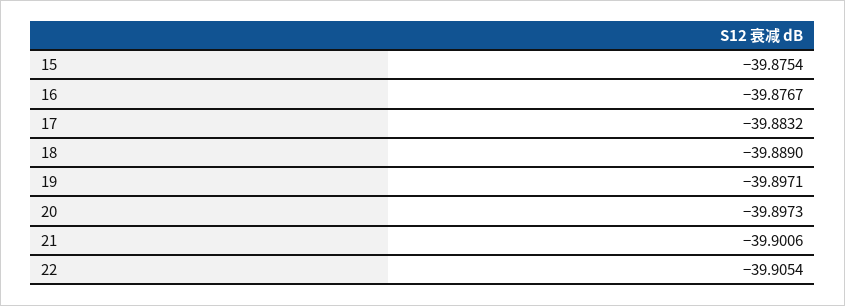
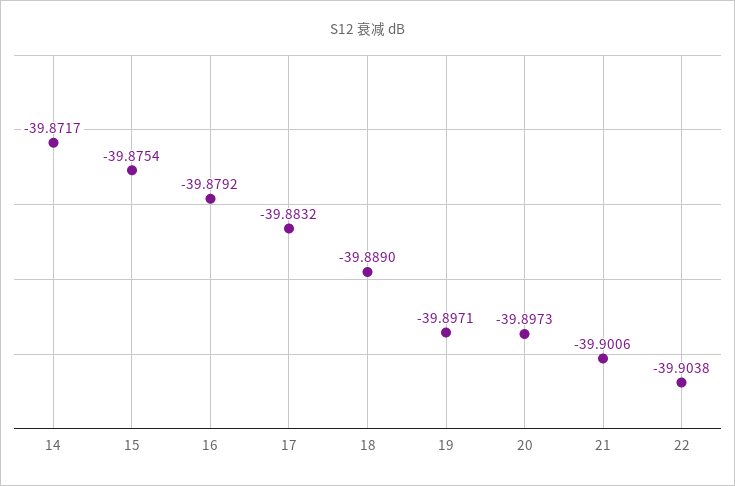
  {
    "15": -39.8754,
-   "16": -39.8767,
+   "16": -39.8792,
    "17": -39.8832,
    "18": -39.889,
    "19": -39.8971,
    "20": -39.8973,
    "21": -39.9006,
-   "22": -39.9054
+   "22": -39.9038,
+   "14": -39.8717
  }

